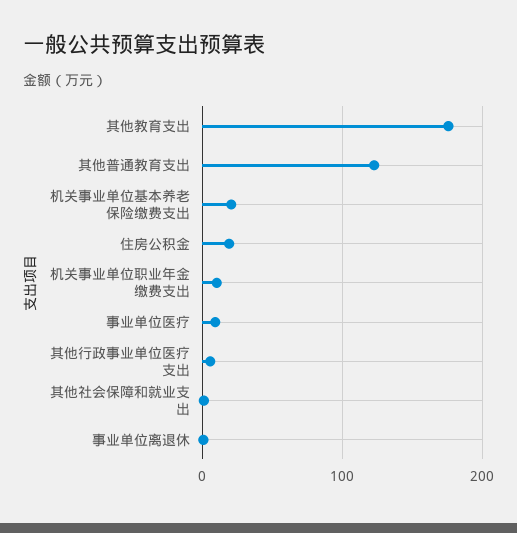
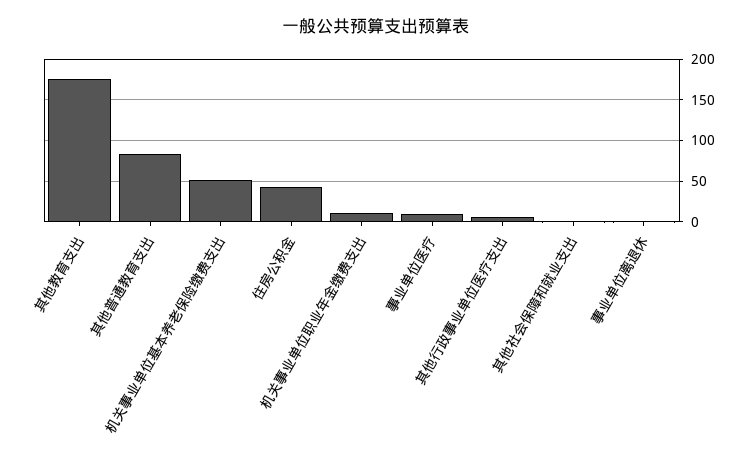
  {
    "其他教育支出": 180,
-   "其他普通教育支出": 120,
+   "其他普通教育支出": 80,
-   "机关事业单位基本养老保险缴费支出": 20,
+   "机关事业单位基本养老保险缴费支出": 50,
-   "住房公积金": 20,
+   "住房公积金": 40,
    "机关事业单位职业年金缴费支出": 10,
    "事业单位医疗": 10,
    "其他行政事业单位医疗支出": 10,
    "其他社会保障和就业支出": 0,
    "事业单位离退休": 0
  }

